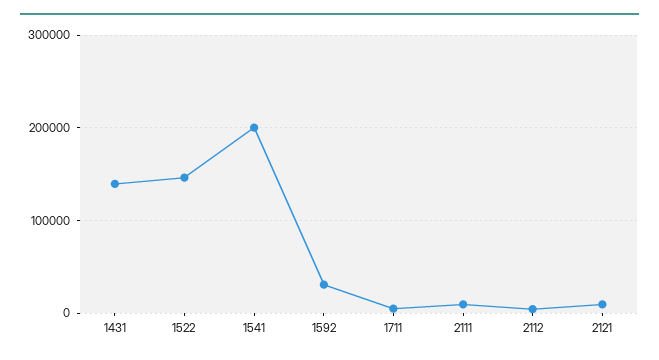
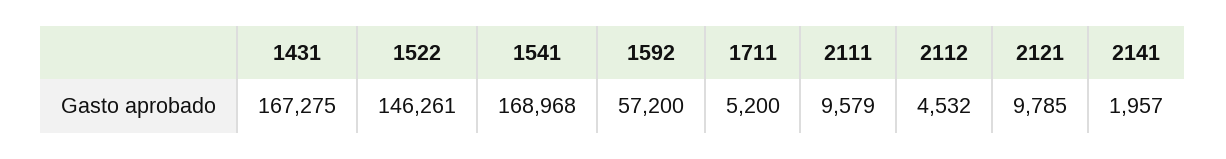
  {
-   "1431": 140000,
+   "1431": 167275,
    "1522": 146261,
-   "1541": 200000,
+   "1541": 168968,
-   "1592": 30000,
+   "1592": 57200,
    "1711": 5200,
    "2111": 9579,
    "2112": 4532,
-   "2121": 9785
+   "2121": 9785,
+   "2141": 1957
  }

